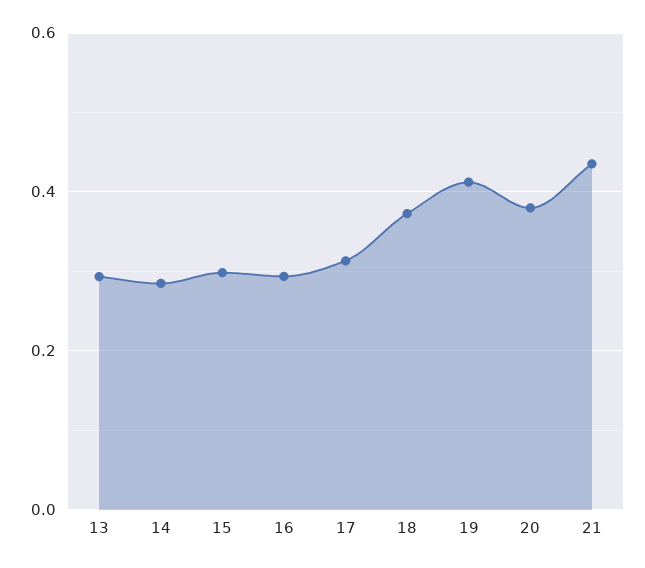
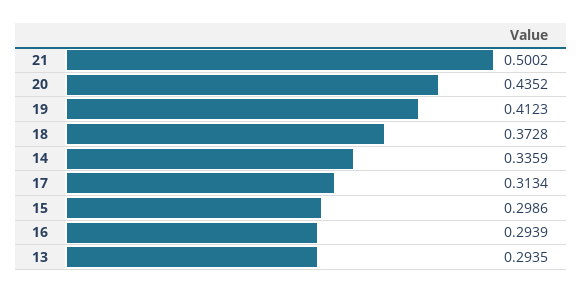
  {
    "13": 0.2935,
-   "14": 0.28,
+   "14": 0.3359,
    "15": 0.2986,
    "16": 0.2939,
    "17": 0.3134,
    "18": 0.3728,
    "19": 0.4123,
-   "20": 0.38,
+   "20": 0.4352,
-   "21": 0.44
+   "21": 0.5002
  }

